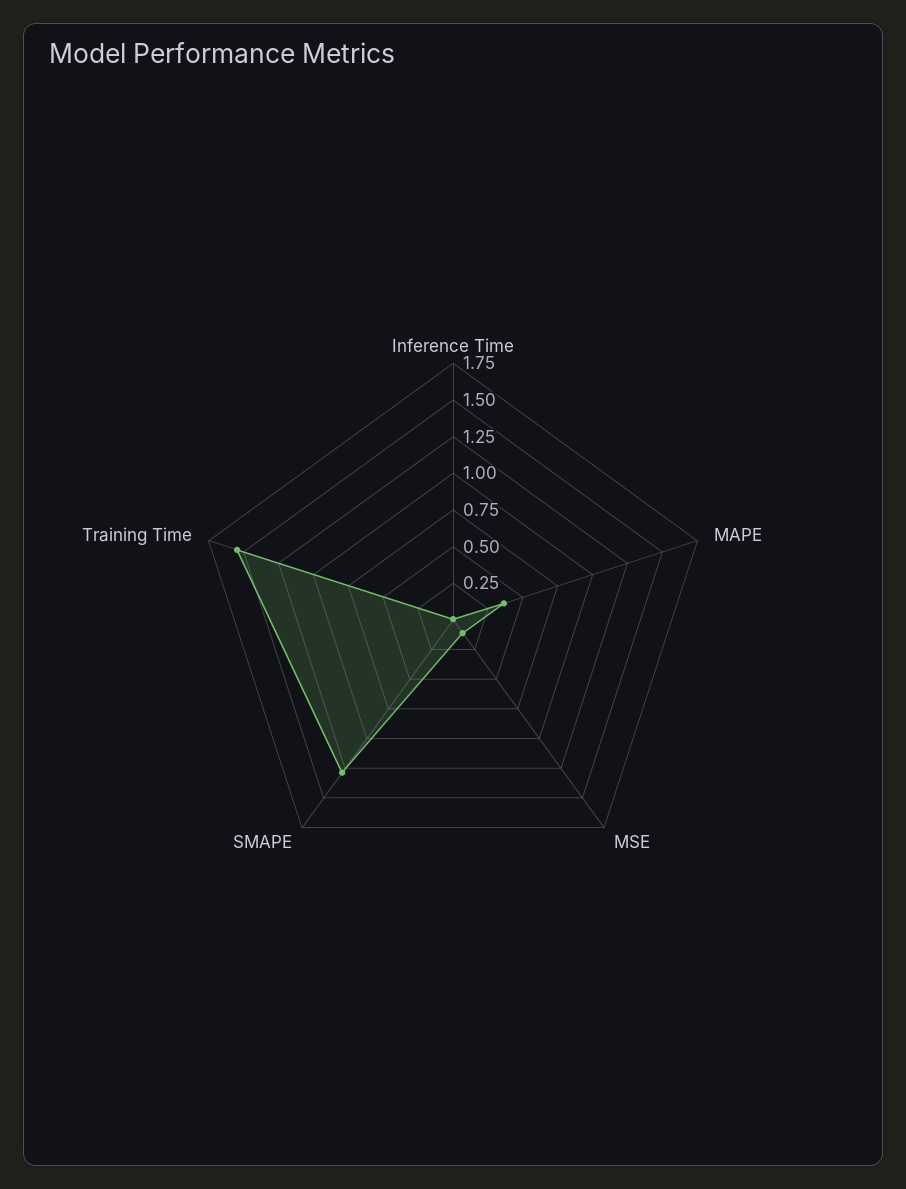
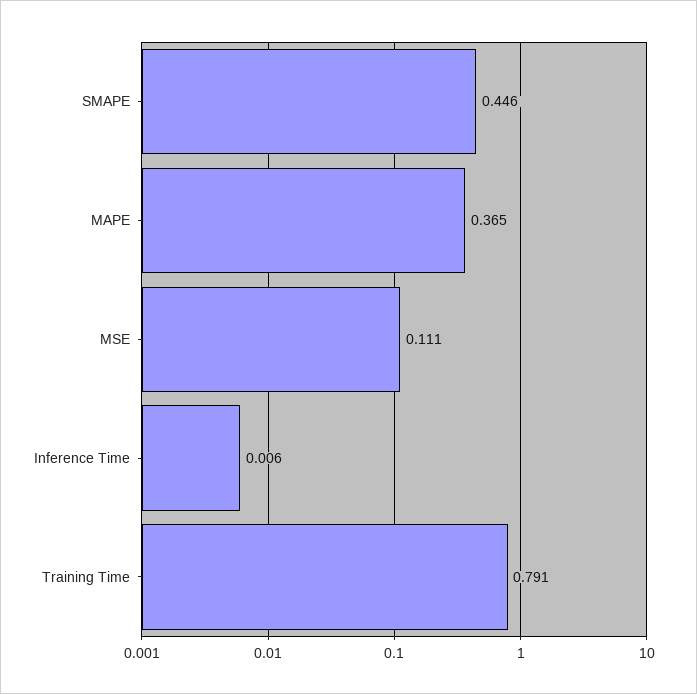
  {
    "Inference Time": 0.006,
    "MAPE": 0.365,
    "MSE": 0.111,
-   "SMAPE": 1.25,
+   "SMAPE": 0.446,
-   "Training Time": 1.5
+   "Training Time": 0.791
  }

